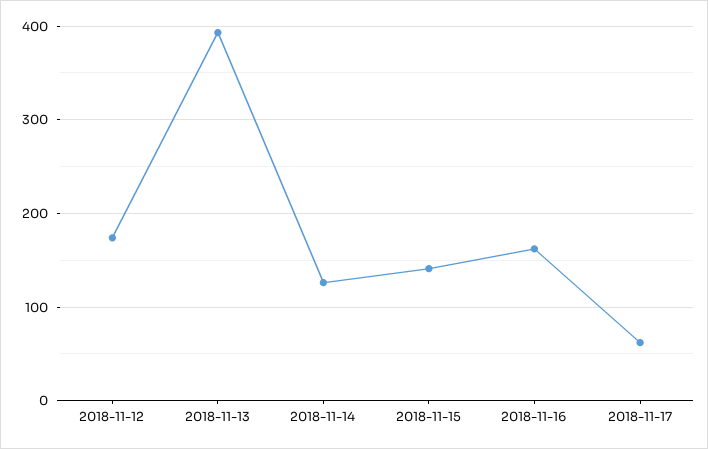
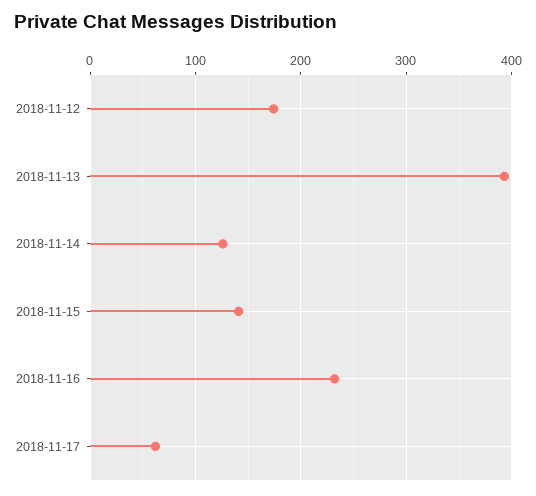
  {
    "2018-11-12": 170,
    "2018-11-13": 390,
    "2018-11-14": 130,
    "2018-11-15": 140,
-   "2018-11-16": 160,
+   "2018-11-16": 230,
    "2018-11-17": 60
  }

